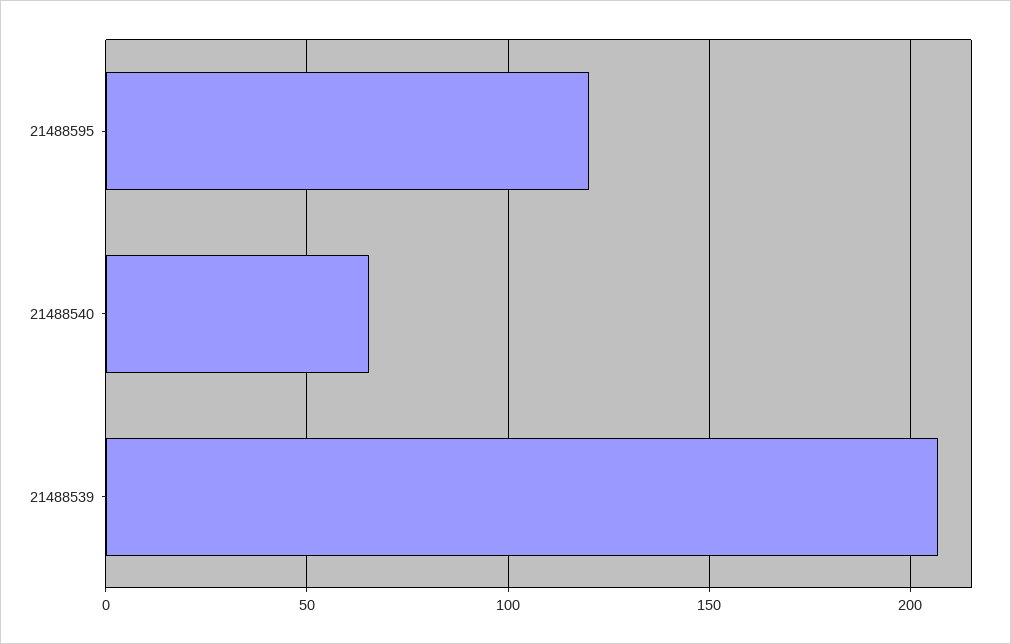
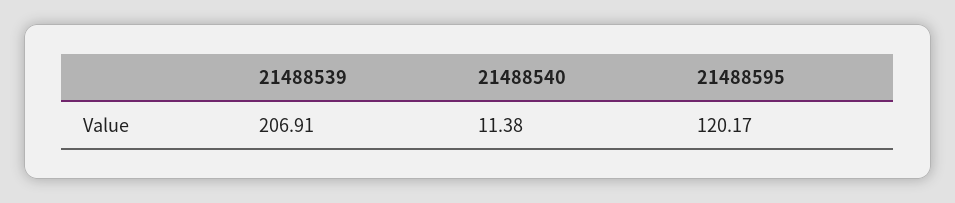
  {
    "21488595": 120.17,
-   "21488540": 65,
+   "21488540": 11.38,
    "21488539": 206.91
  }

